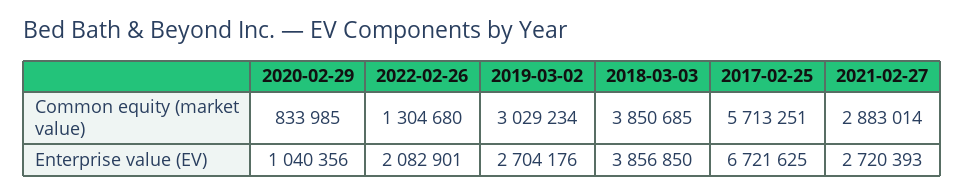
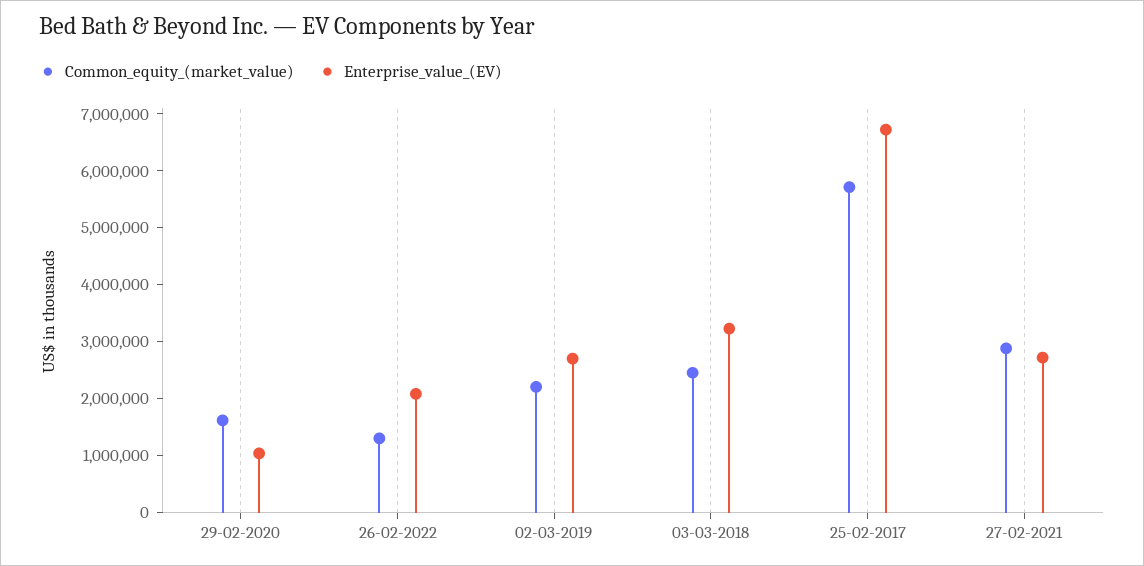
  {
    "Common equity (market value)": {
-     "2020-02-29": 833985,
+     "2020-02-29": 1600000,
      "2022-02-26": 1304680,
-     "2019-03-02": 3029234,
+     "2019-03-02": 2200000,
-     "2018-03-03": 3850685,
+     "2018-03-03": 2400000,
      "2017-02-25": 5713251,
      "2021-02-27": 2883014
    },
    "Enterprise value (EV)": {
      "2020-02-29": 1040356,
      "2022-02-26": 2082901,
      "2019-03-02": 2704176,
-     "2018-03-03": 3856850,
+     "2018-03-03": 3200000,
      "2017-02-25": 6721625,
      "2021-02-27": 2720393
    }
  }

